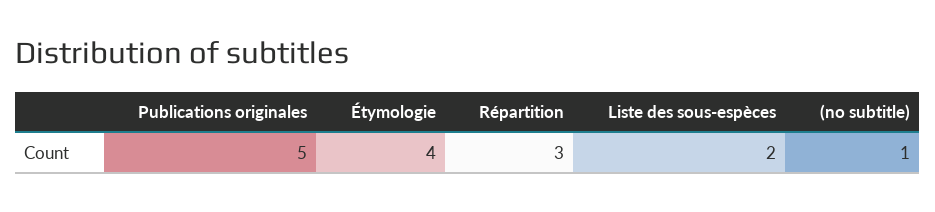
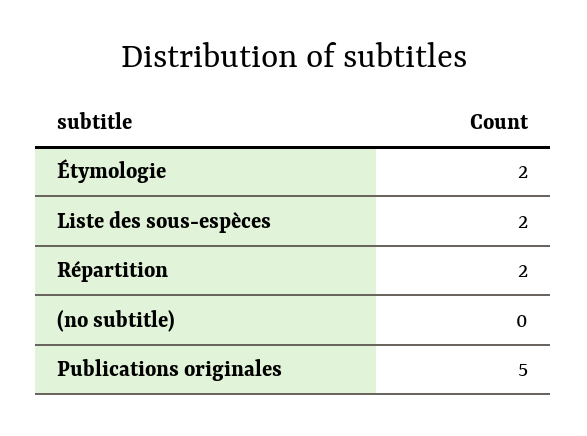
  {
    "Publications originales": 5,
-   "Étymologie": 4,
+   "Étymologie": 2,
-   "Répartition": 3,
+   "Répartition": 2,
    "Liste des sous-espèces": 2,
-   "(no subtitle)": 1
+   "(no subtitle)": 0
  }

